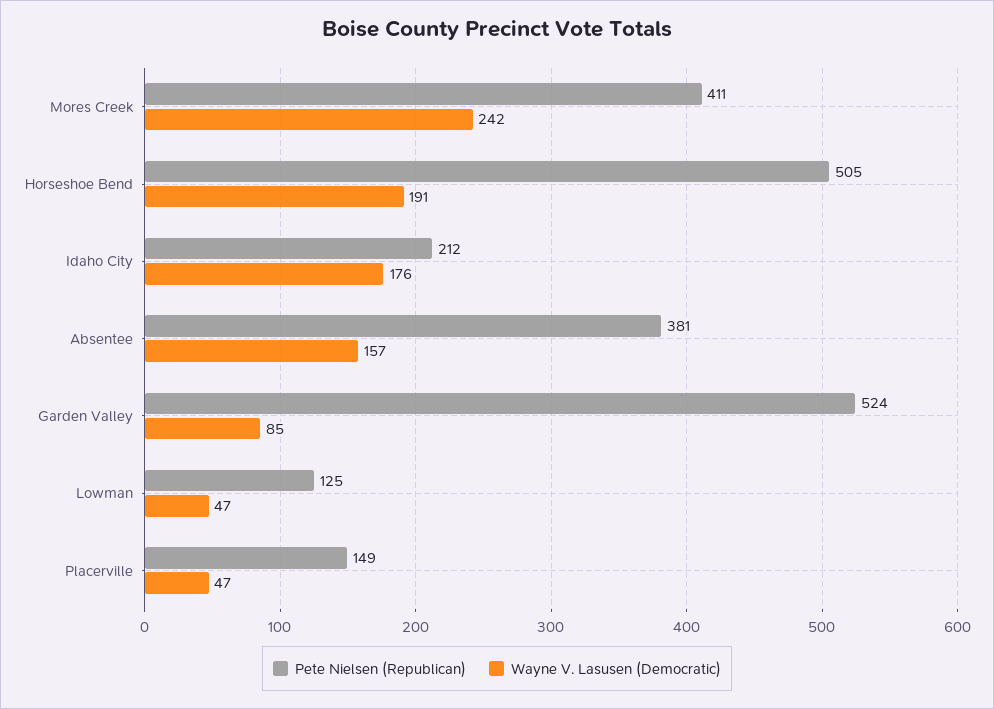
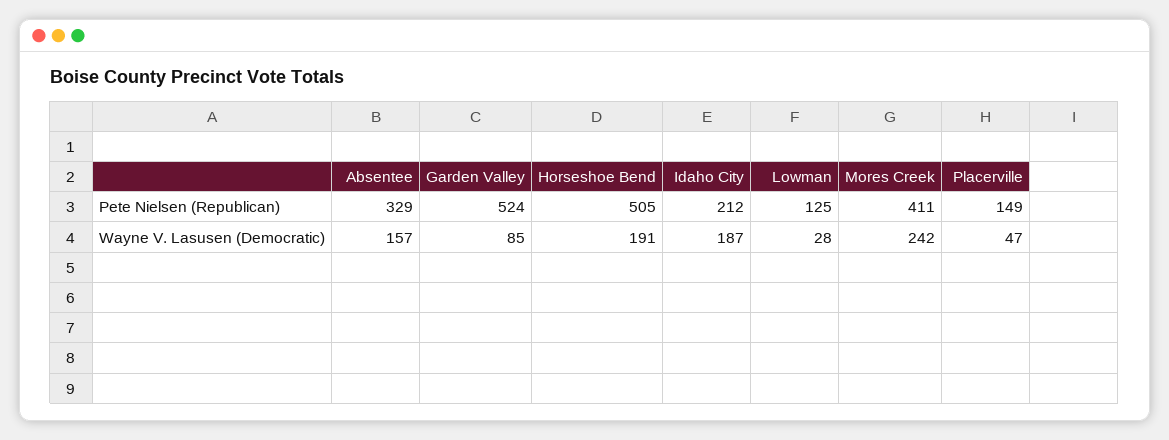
  {
    "Pete Nielsen (Republican)": {
      "Mores Creek": 411,
      "Horseshoe Bend": 505,
      "Idaho City": 212,
-     "Absentee": 381,
+     "Absentee": 329,
      "Garden Valley": 524,
      "Lowman": 125,
      "Placerville": 149
    },
    "Wayne V. Lasusen (Democratic)": {
      "Mores Creek": 242,
      "Horseshoe Bend": 191,
-     "Idaho City": 176,
+     "Idaho City": 187,
      "Absentee": 157,
      "Garden Valley": 85,
-     "Lowman": 47,
+     "Lowman": 28,
      "Placerville": 47
    }
  }

